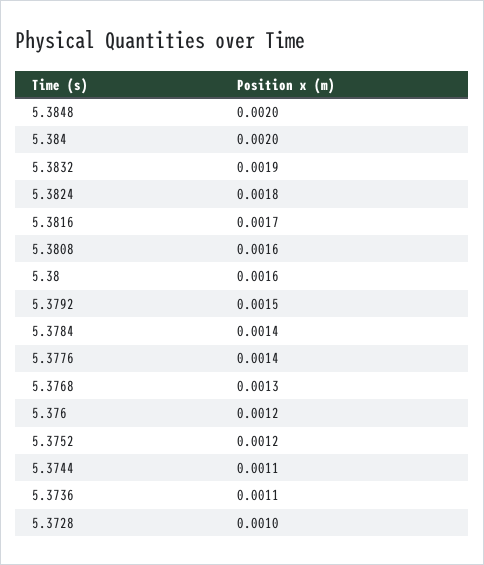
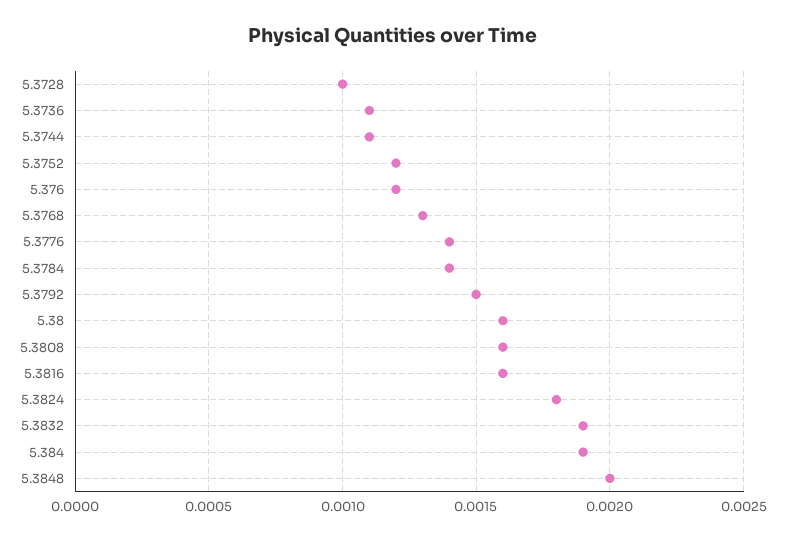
  {
    "5.3848": 0.002,
-   "5.384": 0.002,
+   "5.384": 0.0019,
    "5.3832": 0.0019,
    "5.3824": 0.0018,
-   "5.3816": 0.0017,
+   "5.3816": 0.0016,
    "5.3808": 0.0016,
    "5.38": 0.0016,
    "5.3792": 0.0015,
    "5.3784": 0.0014,
    "5.3776": 0.0014,
    "5.3768": 0.0013,
    "5.376": 0.0012,
    "5.3752": 0.0012,
    "5.3744": 0.0011,
    "5.3736": 0.0011,
    "5.3728": 0.001
  }

